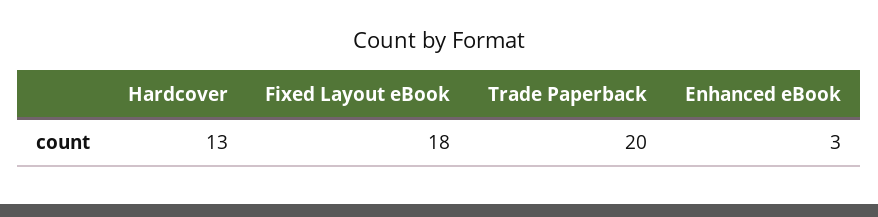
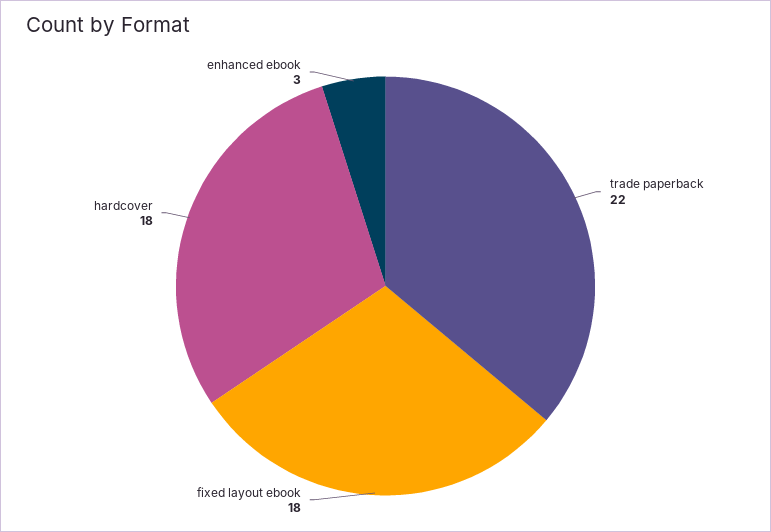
  {
-   "Hardcover": 13,
+   "Hardcover": 18,
    "Fixed Layout eBook": 18,
-   "Trade Paperback": 20,
+   "Trade Paperback": 22,
    "Enhanced eBook": 3
  }

